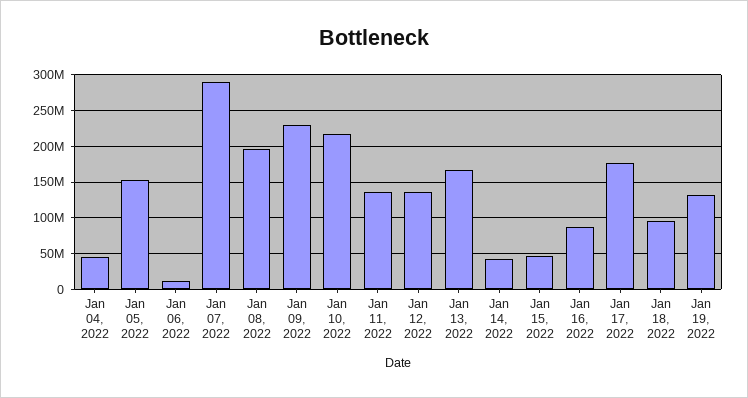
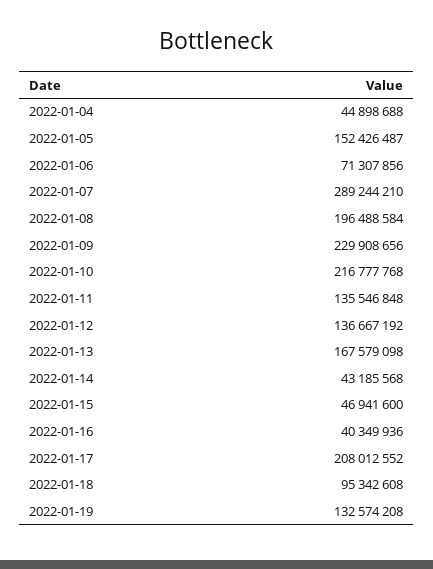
  {
    "Jan 04, 2022": 44898688,
    "Jan 05, 2022": 152426487,
-   "Jan 06, 2022": 10000000,
+   "Jan 06, 2022": 71307856,
    "Jan 07, 2022": 289244210,
    "Jan 08, 2022": 196488584,
    "Jan 09, 2022": 229908656,
    "Jan 10, 2022": 216777768,
    "Jan 11, 2022": 135546848,
    "Jan 12, 2022": 136667192,
    "Jan 13, 2022": 167579098,
    "Jan 14, 2022": 43185568,
    "Jan 15, 2022": 46941600,
-   "Jan 16, 2022": 90000000,
+   "Jan 16, 2022": 40349936,
-   "Jan 17, 2022": 180000000,
+   "Jan 17, 2022": 208012552,
    "Jan 18, 2022": 95342608,
    "Jan 19, 2022": 132574208
  }

